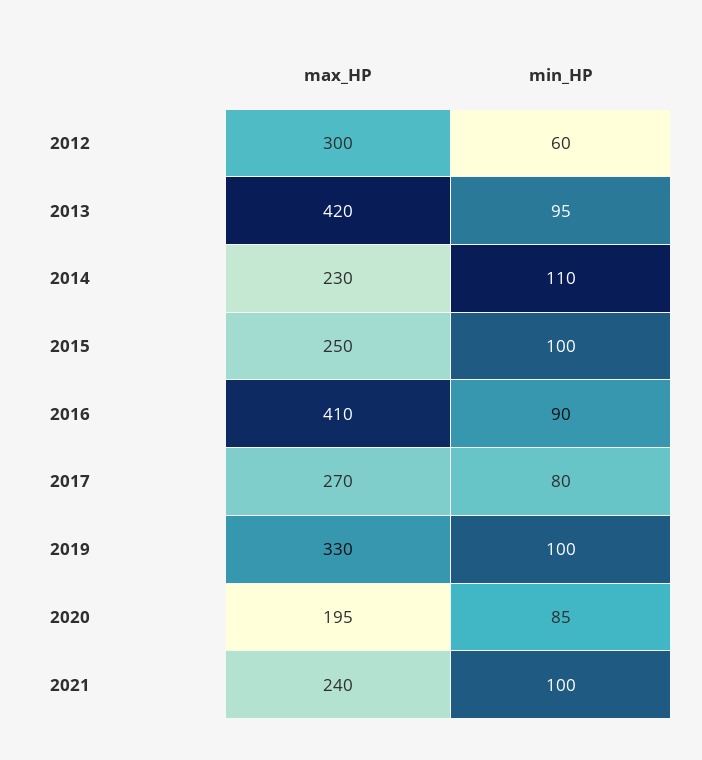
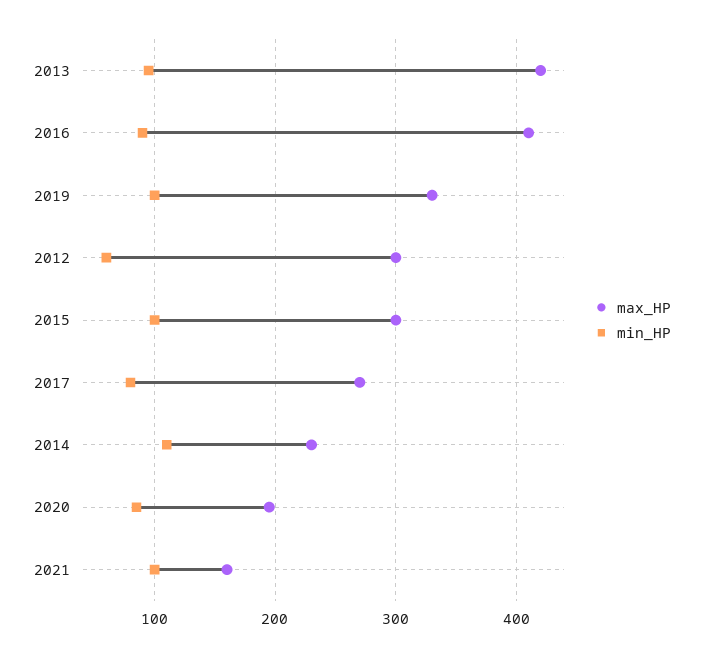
  {
    "max_HP": {
      "2012": 300,
      "2013": 420,
      "2014": 230,
-     "2015": 250,
+     "2015": 300,
      "2016": 410,
      "2017": 270,
      "2019": 330,
      "2020": 195,
-     "2021": 240
+     "2021": 160
    },
    "min_HP": {
      "2012": 60,
      "2013": 95,
      "2014": 110,
      "2015": 100,
      "2016": 90,
      "2017": 80,
      "2019": 100,
      "2020": 85,
      "2021": 100
    }
  }

